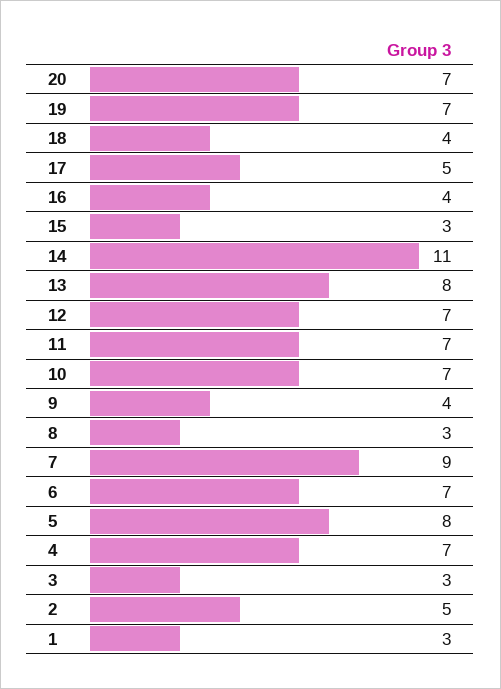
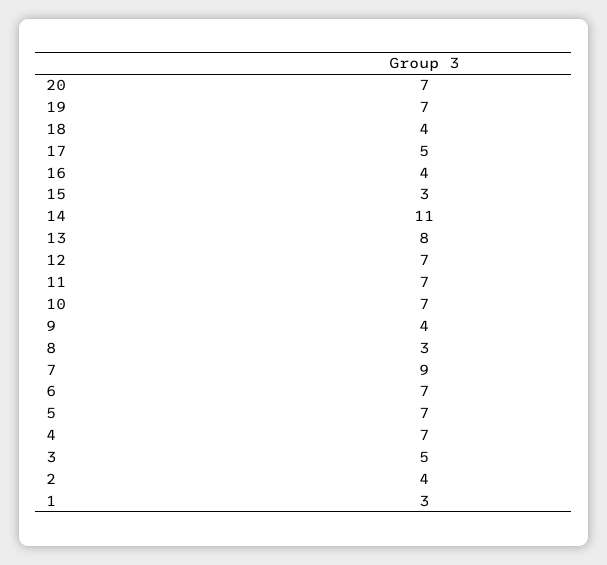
  {
    "20": 7,
    "19": 7,
    "18": 4,
    "17": 5,
    "16": 4,
    "15": 3,
    "14": 11,
    "13": 8,
    "12": 7,
    "11": 7,
    "10": 7,
    "9": 4,
    "8": 3,
    "7": 9,
    "6": 7,
-   "5": 8,
+   "5": 7,
    "4": 7,
-   "3": 3,
+   "3": 5,
-   "2": 5,
+   "2": 4,
    "1": 3
  }

